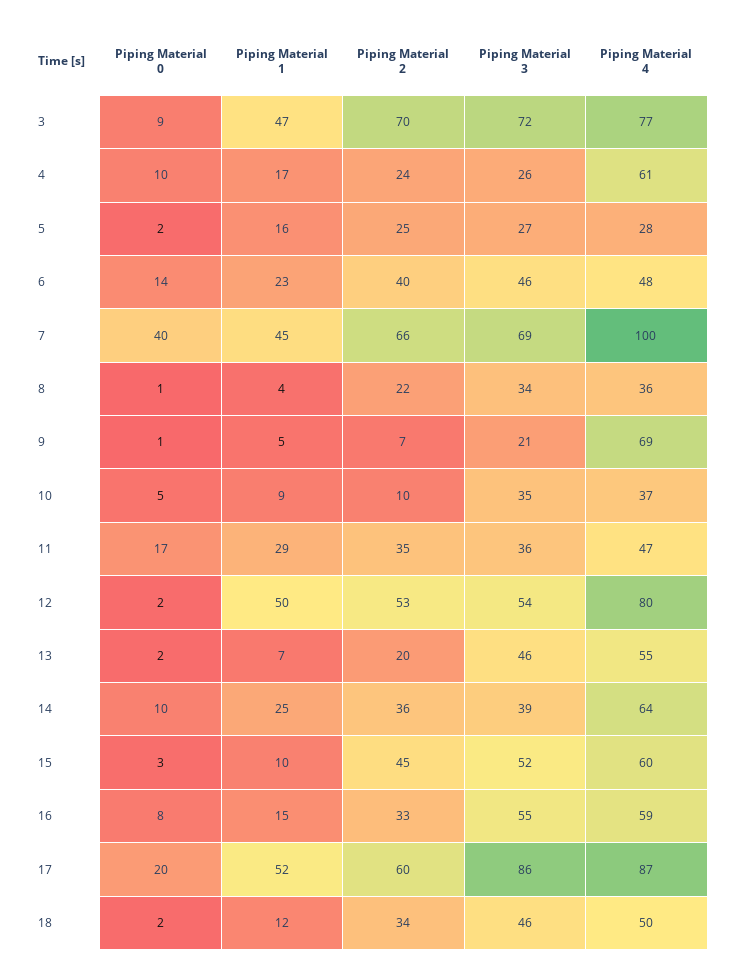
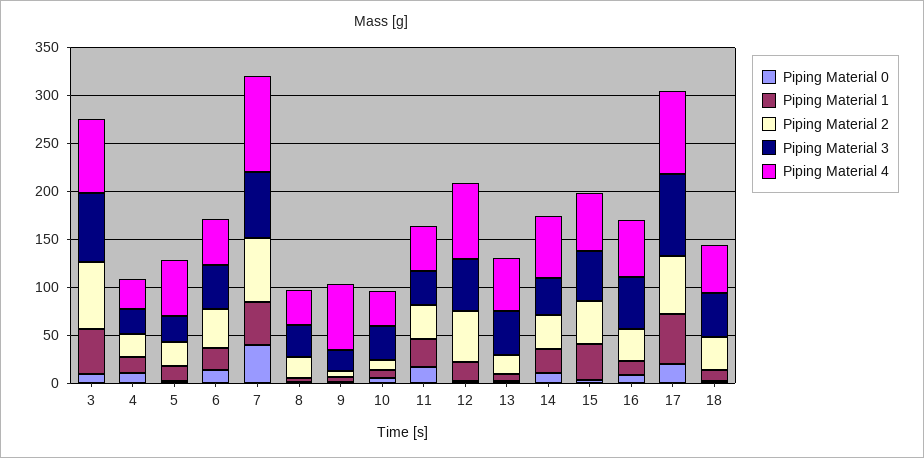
  {
    "Piping Material 0": {
      "3": 9,
      "4": 10,
      "5": 2,
      "6": 14,
      "7": 40,
      "8": 1,
      "9": 1,
      "10": 5,
      "11": 17,
      "12": 2,
      "13": 2,
      "14": 10,
      "15": 3,
      "16": 8,
      "17": 20,
      "18": 2
    },
    "Piping Material 1": {
      "3": 47,
      "4": 17,
      "5": 16,
      "6": 23,
      "7": 45,
      "8": 4,
      "9": 5,
      "10": 9,
      "11": 29,
-     "12": 50,
+     "12": 20,
      "13": 7,
      "14": 25,
-     "15": 10,
+     "15": 40,
      "16": 15,
      "17": 52,
      "18": 12
    },
    "Piping Material 2": {
      "3": 70,
      "4": 24,
      "5": 25,
      "6": 40,
      "7": 66,
      "8": 22,
      "9": 7,
      "10": 10,
      "11": 35,
      "12": 53,
      "13": 20,
      "14": 36,
      "15": 45,
      "16": 33,
      "17": 60,
      "18": 34
    },
    "Piping Material 3": {
      "3": 72,
      "4": 26,
      "5": 27,
      "6": 46,
      "7": 69,
      "8": 34,
      "9": 21,
      "10": 35,
      "11": 36,
      "12": 54,
      "13": 46,
      "14": 39,
      "15": 52,
      "16": 55,
      "17": 86,
      "18": 46
    },
    "Piping Material 4": {
      "3": 77,
-     "4": 61,
+     "4": 30,
-     "5": 28,
+     "5": 60,
      "6": 48,
      "7": 100,
      "8": 36,
      "9": 69,
      "10": 37,
      "11": 47,
      "12": 80,
      "13": 55,
      "14": 64,
      "15": 60,
      "16": 59,
      "17": 87,
      "18": 50
    }
  }

